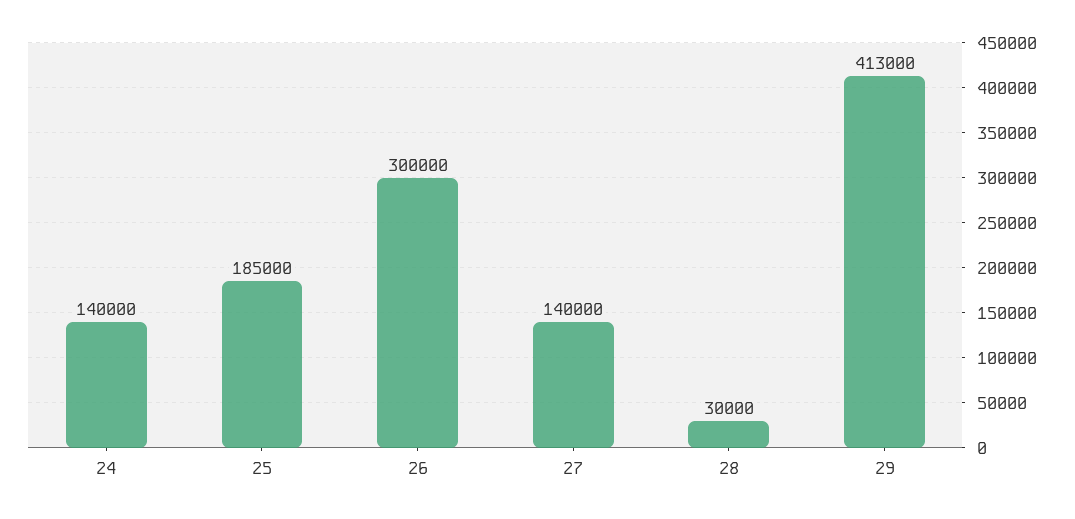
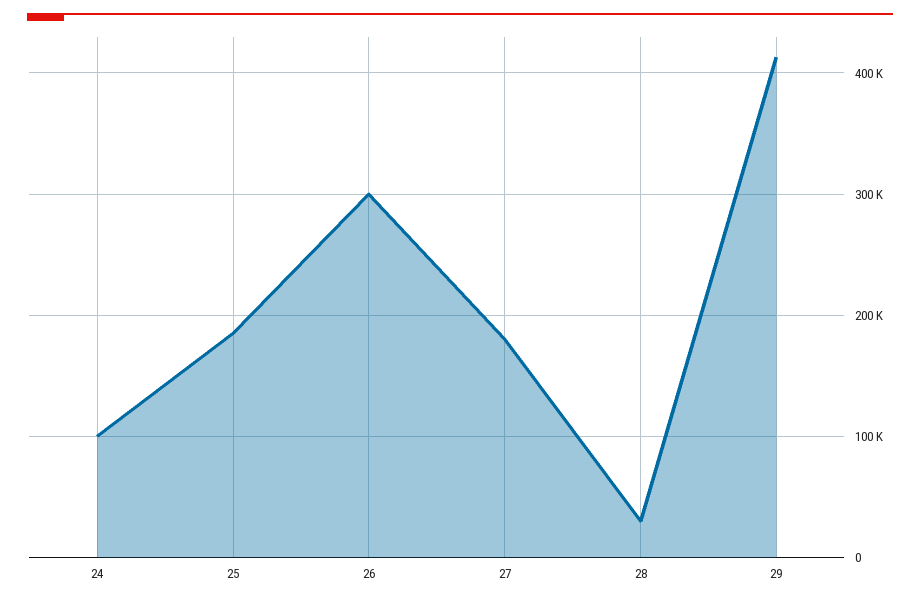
  {
-   "24": 140000,
+   "24": 100000,
    "25": 185000,
    "26": 300000,
-   "27": 140000,
+   "27": 180000,
    "28": 30000,
    "29": 413000
  }

